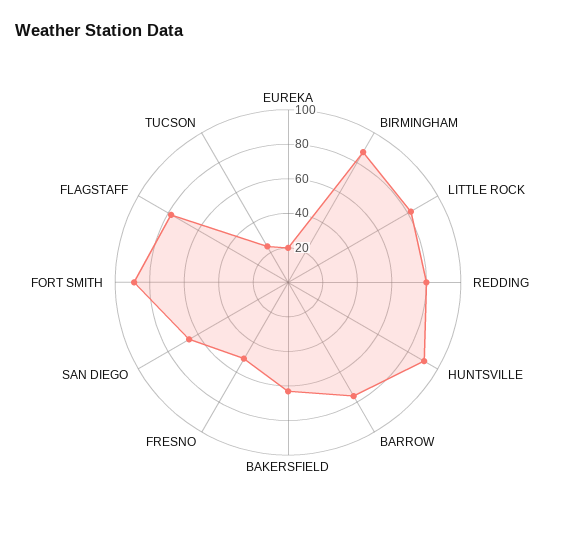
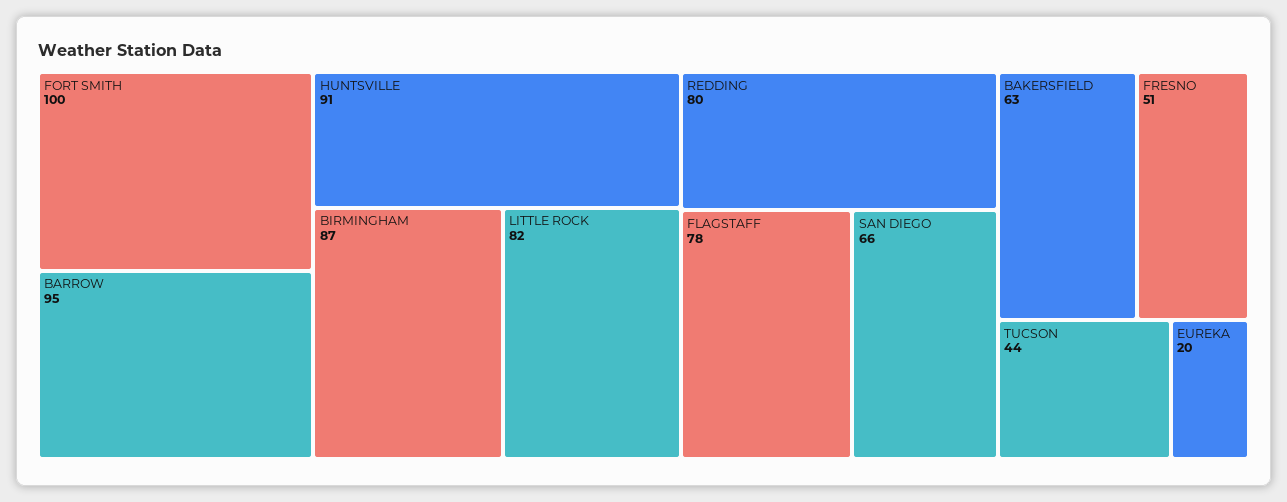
  {
    "EUREKA": 20,
    "BIRMINGHAM": 87,
    "LITTLE ROCK": 82,
    "REDDING": 80,
    "HUNTSVILLE": 91,
-   "BARROW": 75,
+   "BARROW": 95,
    "BAKERSFIELD": 63,
    "FRESNO": 51,
    "SAN DIEGO": 66,
-   "FORT SMITH": 90,
+   "FORT SMITH": 100,
    "FLAGSTAFF": 78,
-   "TUCSON": 25
+   "TUCSON": 44
  }

